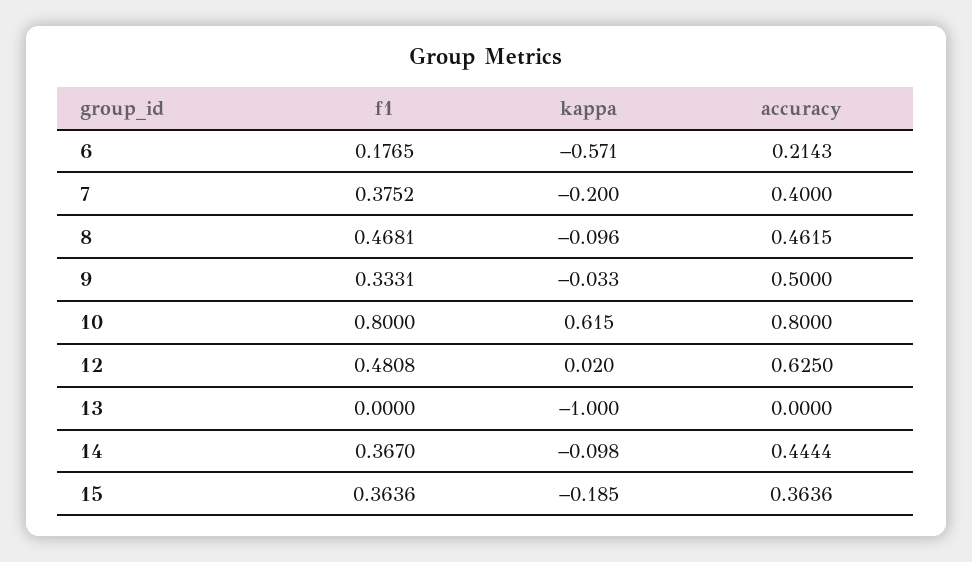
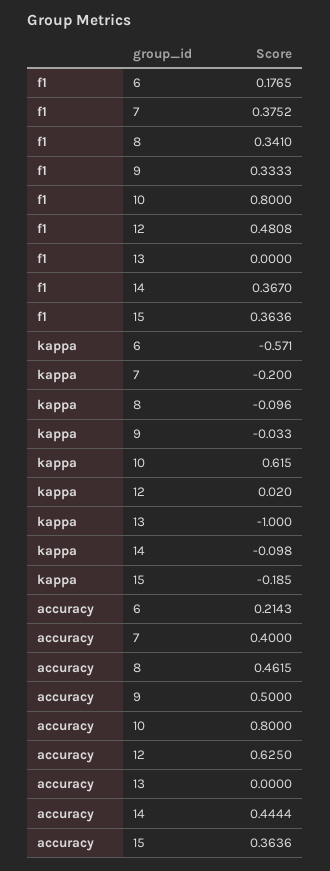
  {
    "f1": {
      "6": 0.1765,
      "7": 0.3752,
-     "8": 0.4681,
+     "8": 0.341,
-     "9": 0.3331,
+     "9": 0.3333,
      "10": 0.8,
      "12": 0.4808,
      "13": 0,
      "14": 0.367,
      "15": 0.3636
    },
    "kappa": {
      "6": -0.571,
      "7": -0.2,
      "8": -0.096,
      "9": -0.033,
      "10": 0.615,
      "12": 0.02,
      "13": -1,
      "14": -0.098,
      "15": -0.185
    },
    "accuracy": {
      "6": 0.2143,
      "7": 0.4,
      "8": 0.4615,
      "9": 0.5,
      "10": 0.8,
      "12": 0.625,
      "13": 0,
      "14": 0.4444,
      "15": 0.3636
    }
  }

